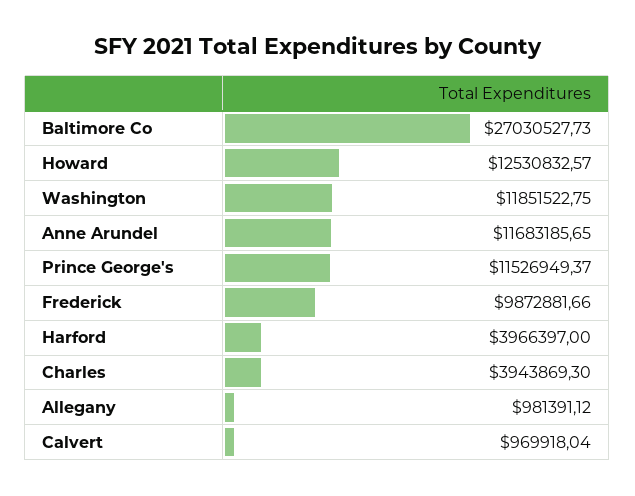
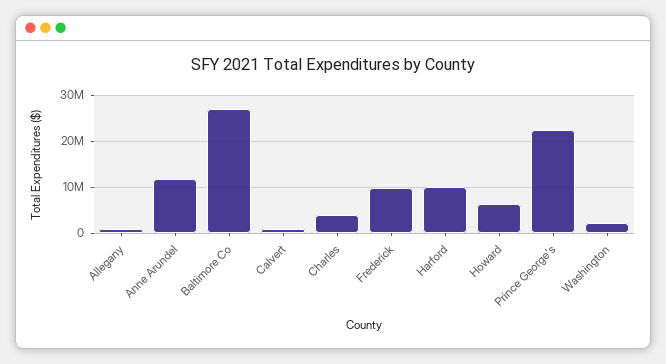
  {
    "Baltimore Co": 27030527.73,
-   "Howard": 12530832.57,
+   "Howard": 6000000,
-   "Washington": 11851522.75,
+   "Washington": 2000000,
    "Anne Arundel": 11683185.65,
-   "Prince George's": 11526949.37,
+   "Prince George's": 22000000,
    "Frederick": 9872881.66,
-   "Harford": 3966397,
+   "Harford": 10000000,
    "Charles": 3943869.3,
    "Allegany": 981391.12,
    "Calvert": 969918.04
  }

